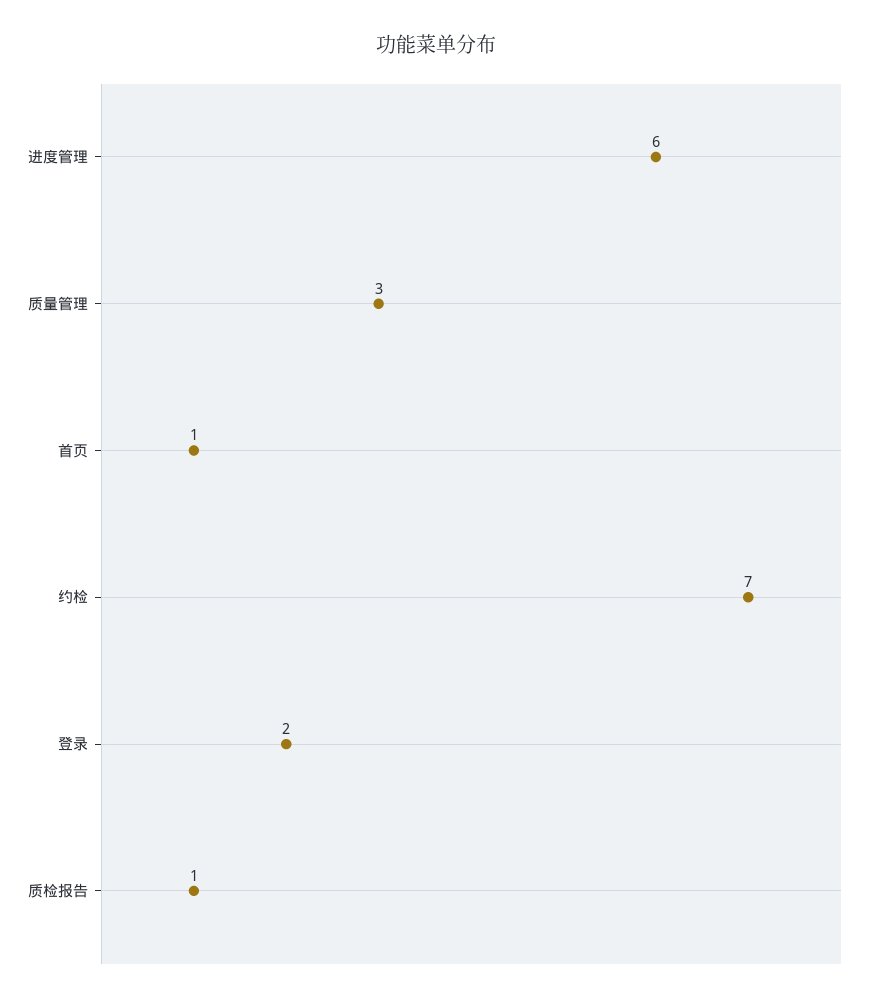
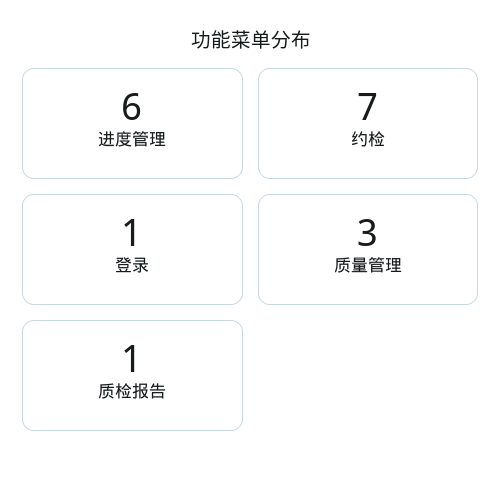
  {
    "进度管理": 6,
    "质量管理": 3,
-   "首页": 1,
    "约检": 7,
-   "登录": 2,
+   "登录": 1,
    "质检报告": 1
  }

